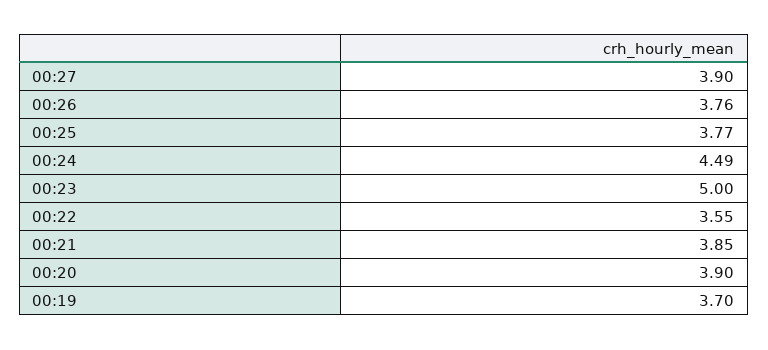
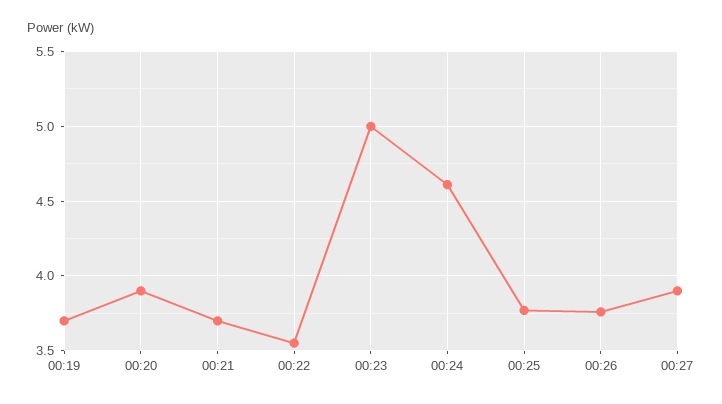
  {
    "00:27": 3.9,
    "00:26": 3.76,
    "00:25": 3.77,
-   "00:24": 4.49,
+   "00:24": 4.6,
    "00:23": 5,
    "00:22": 3.55,
-   "00:21": 3.85,
+   "00:21": 3.7,
    "00:20": 3.9,
    "00:19": 3.7
  }

